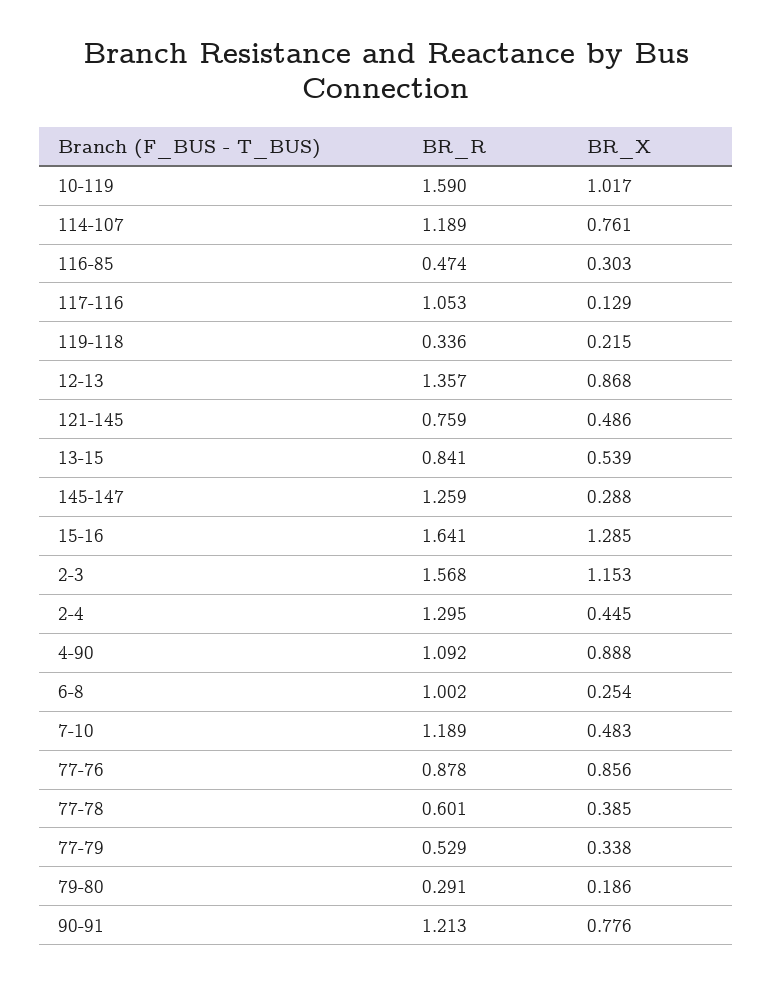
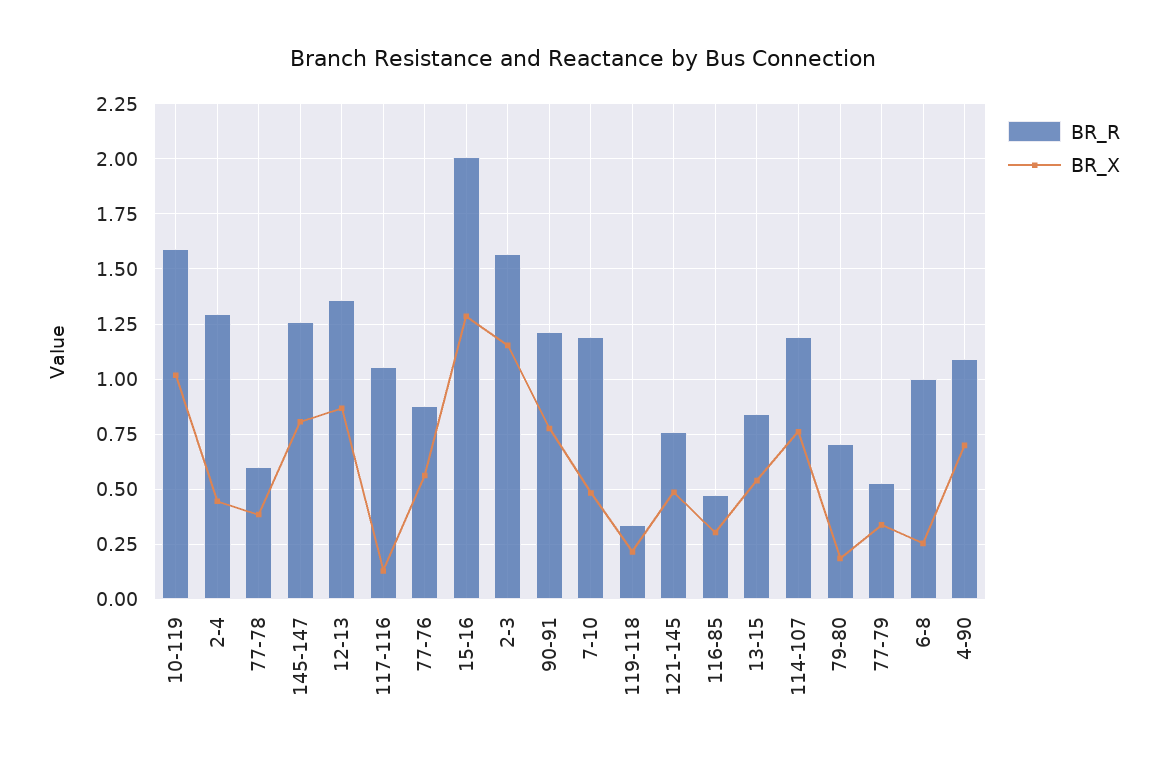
  {
    "BR_R": {
      "10-119": 1.59,
      "114-107": 1.189,
      "116-85": 0.474,
      "117-116": 1.053,
      "119-118": 0.336,
      "12-13": 1.357,
      "121-145": 0.759,
      "13-15": 0.841,
      "145-147": 1.259,
-     "15-16": 1.641,
+     "15-16": 2,
      "2-3": 1.568,
      "2-4": 1.295,
      "4-90": 1.092,
      "6-8": 1.002,
      "7-10": 1.189,
      "77-76": 0.878,
      "77-78": 0.601,
      "77-79": 0.529,
-     "79-80": 0.291,
+     "79-80": 0.7,
      "90-91": 1.213
    },
    "BR_X": {
      "10-119": 1.017,
      "114-107": 0.761,
      "116-85": 0.303,
      "117-116": 0.129,
      "119-118": 0.215,
      "12-13": 0.868,
      "121-145": 0.486,
      "13-15": 0.539,
-     "145-147": 0.288,
+     "145-147": 0.8,
      "15-16": 1.285,
      "2-3": 1.153,
      "2-4": 0.445,
-     "4-90": 0.888,
+     "4-90": 0.7,
      "6-8": 0.254,
      "7-10": 0.483,
-     "77-76": 0.856,
+     "77-76": 0.55,
      "77-78": 0.385,
      "77-79": 0.338,
      "79-80": 0.186,
      "90-91": 0.776
    }
  }

